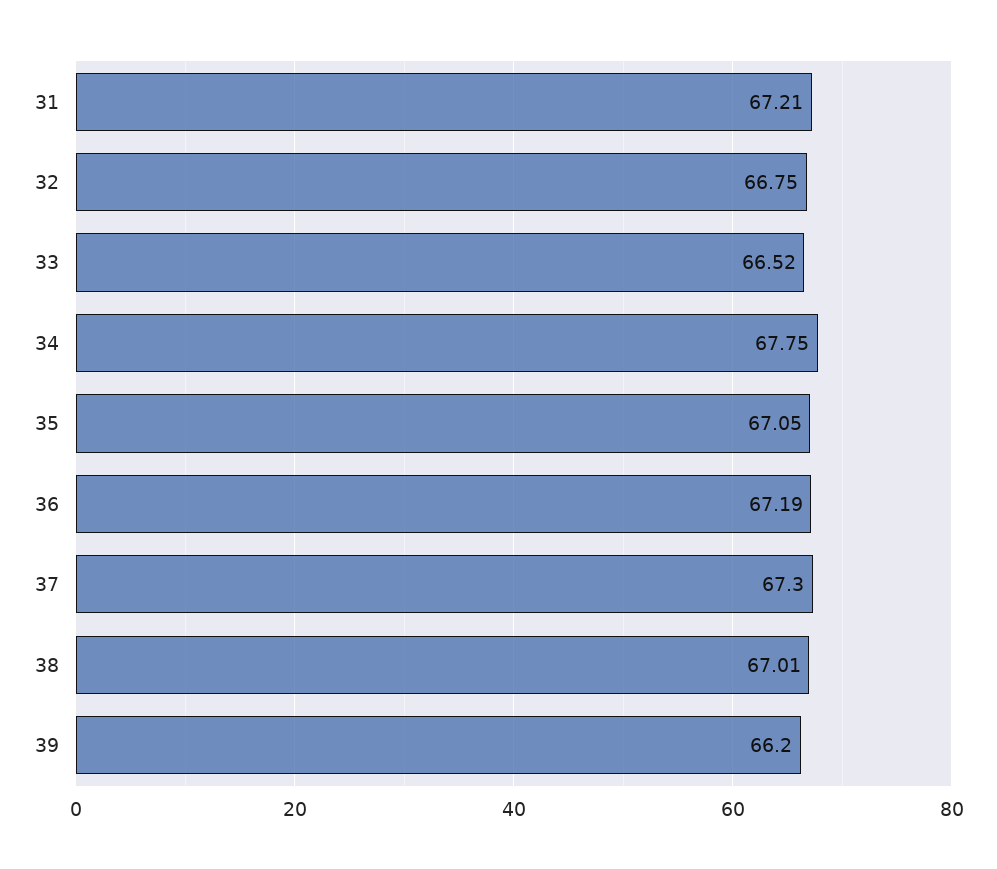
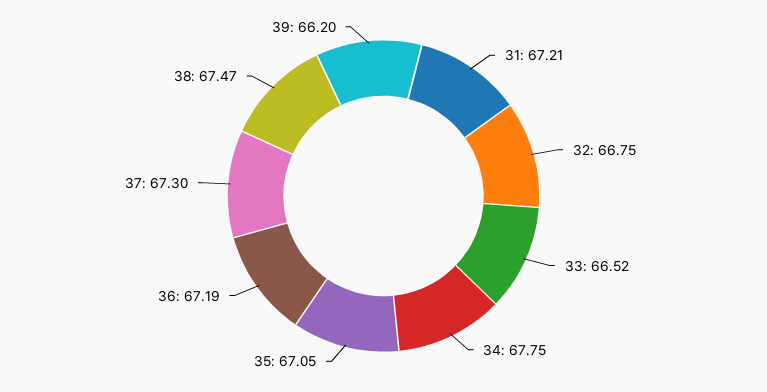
  {
    "31": 67.21,
    "32": 66.75,
    "33": 66.52,
    "34": 67.75,
    "35": 67.05,
    "36": 67.19,
    "37": 67.3,
-   "38": 67.01,
+   "38": 67.47,
    "39": 66.2
  }

